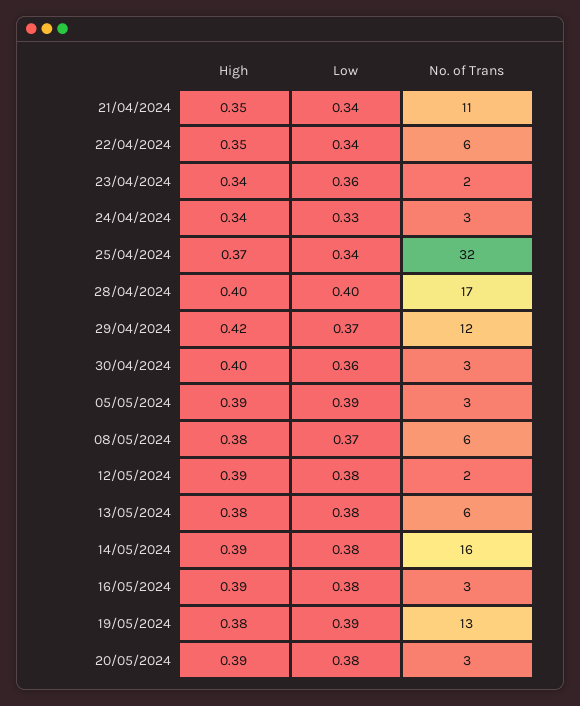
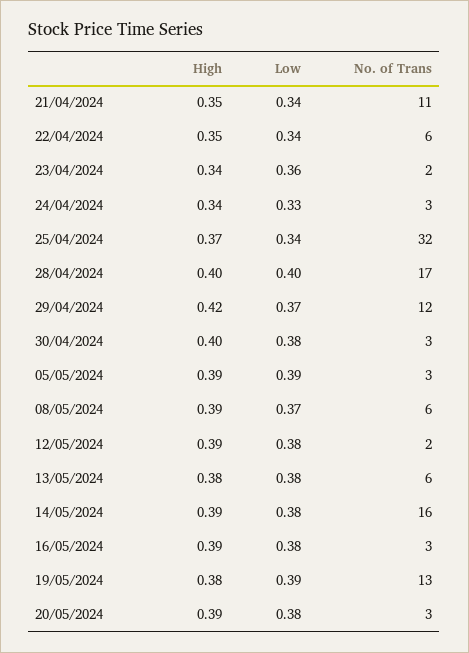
  {
    "High": {
      "21/04/2024": 0.35,
      "22/04/2024": 0.35,
      "23/04/2024": 0.34,
      "24/04/2024": 0.34,
      "25/04/2024": 0.37,
      "28/04/2024": 0.4,
      "29/04/2024": 0.42,
      "30/04/2024": 0.4,
      "05/05/2024": 0.39,
-     "08/05/2024": 0.38,
+     "08/05/2024": 0.39,
      "12/05/2024": 0.39,
      "13/05/2024": 0.38,
      "14/05/2024": 0.39,
      "16/05/2024": 0.39,
      "19/05/2024": 0.38,
      "20/05/2024": 0.39
    },
    "Low": {
      "21/04/2024": 0.34,
      "22/04/2024": 0.34,
      "23/04/2024": 0.36,
      "24/04/2024": 0.33,
      "25/04/2024": 0.34,
      "28/04/2024": 0.4,
      "29/04/2024": 0.37,
-     "30/04/2024": 0.36,
+     "30/04/2024": 0.38,
      "05/05/2024": 0.39,
      "08/05/2024": 0.37,
      "12/05/2024": 0.38,
      "13/05/2024": 0.38,
      "14/05/2024": 0.38,
      "16/05/2024": 0.38,
      "19/05/2024": 0.39,
      "20/05/2024": 0.38
    },
    "No. of Trans": {
      "21/04/2024": 11,
      "22/04/2024": 6,
      "23/04/2024": 2,
      "24/04/2024": 3,
      "25/04/2024": 32,
      "28/04/2024": 17,
      "29/04/2024": 12,
      "30/04/2024": 3,
      "05/05/2024": 3,
      "08/05/2024": 6,
      "12/05/2024": 2,
      "13/05/2024": 6,
      "14/05/2024": 16,
      "16/05/2024": 3,
      "19/05/2024": 13,
      "20/05/2024": 3
    }
  }

